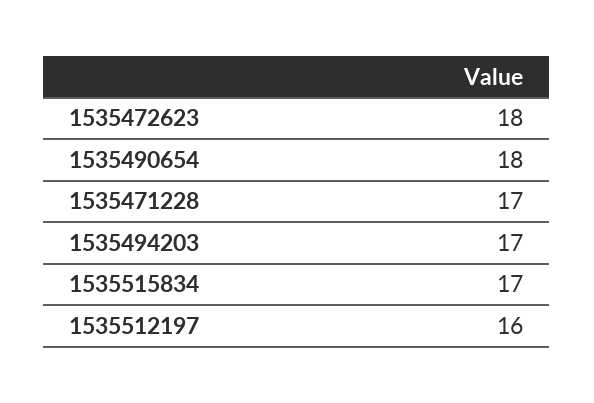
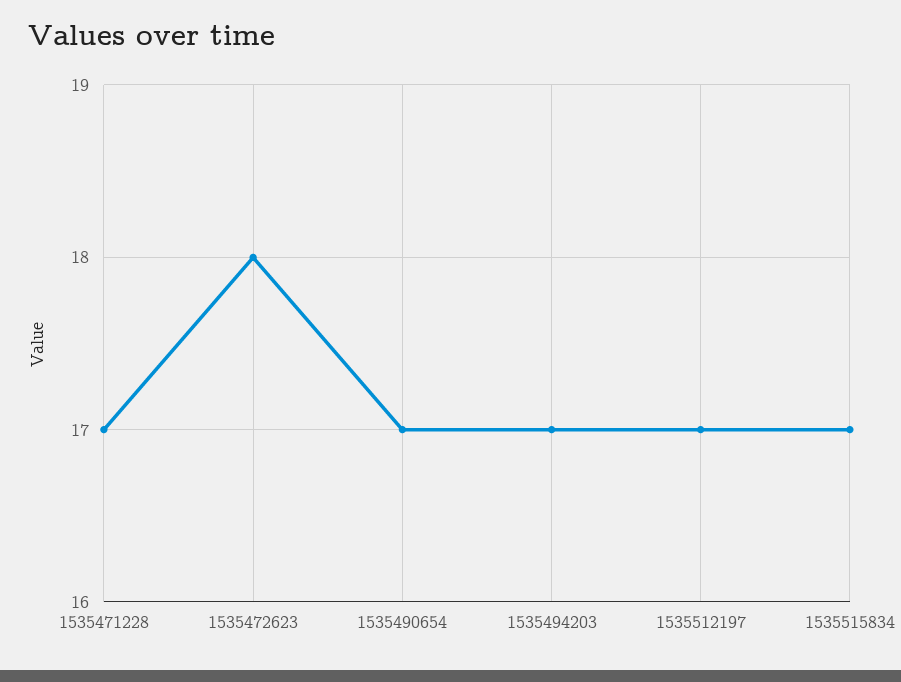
  {
    "1535472623": 18,
-   "1535490654": 18,
+   "1535490654": 17,
    "1535471228": 17,
    "1535494203": 17,
    "1535515834": 17,
-   "1535512197": 16
+   "1535512197": 17
  }

